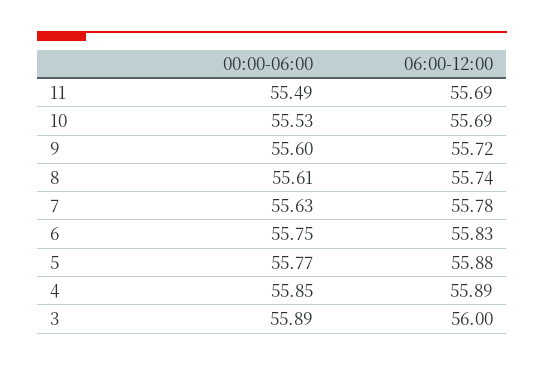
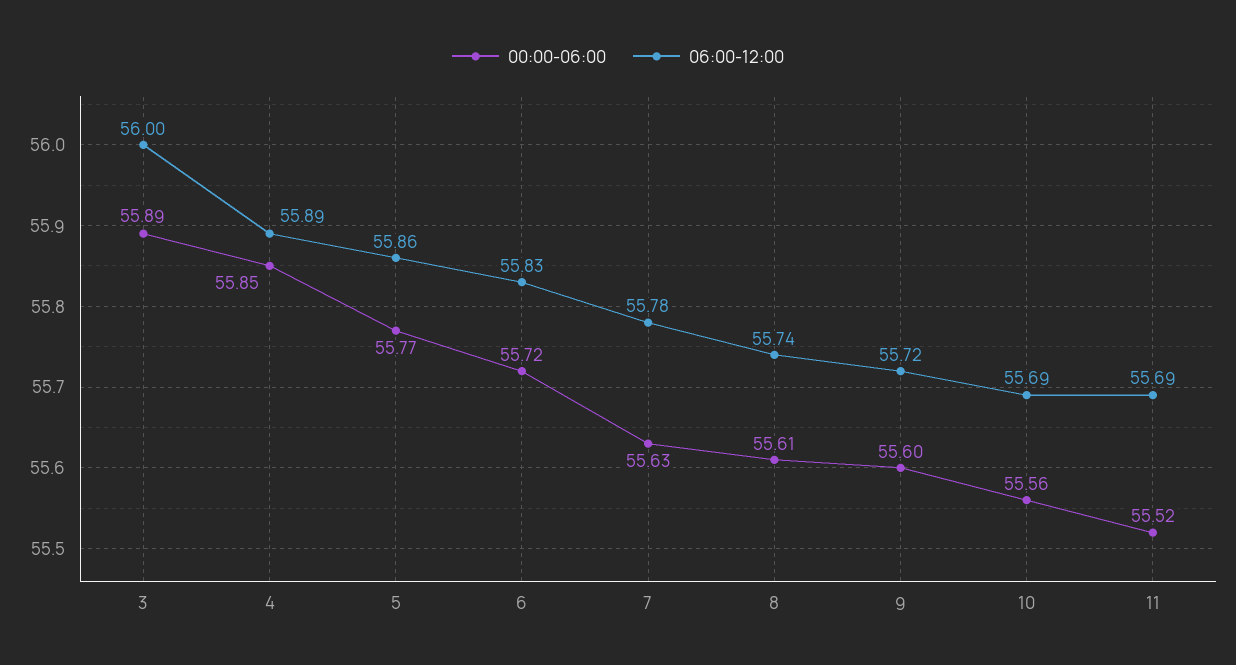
  {
    "00:00-06:00": {
-     "11": 55.49,
+     "11": 55.52,
-     "10": 55.53,
+     "10": 55.56,
      "9": 55.6,
      "8": 55.61,
      "7": 55.63,
-     "6": 55.75,
+     "6": 55.72,
      "5": 55.77,
      "4": 55.85,
      "3": 55.89
    },
    "06:00-12:00": {
      "11": 55.69,
      "10": 55.69,
      "9": 55.72,
      "8": 55.74,
      "7": 55.78,
      "6": 55.83,
-     "5": 55.88,
+     "5": 55.86,
      "4": 55.89,
      "3": 56
    }
  }

